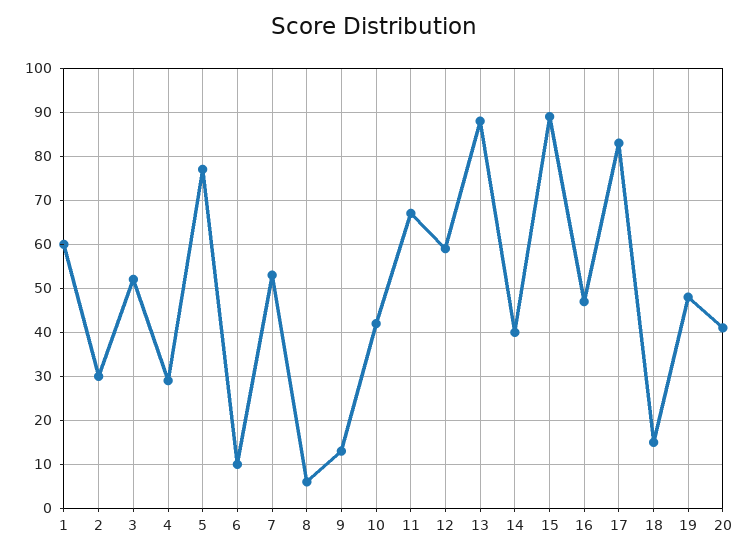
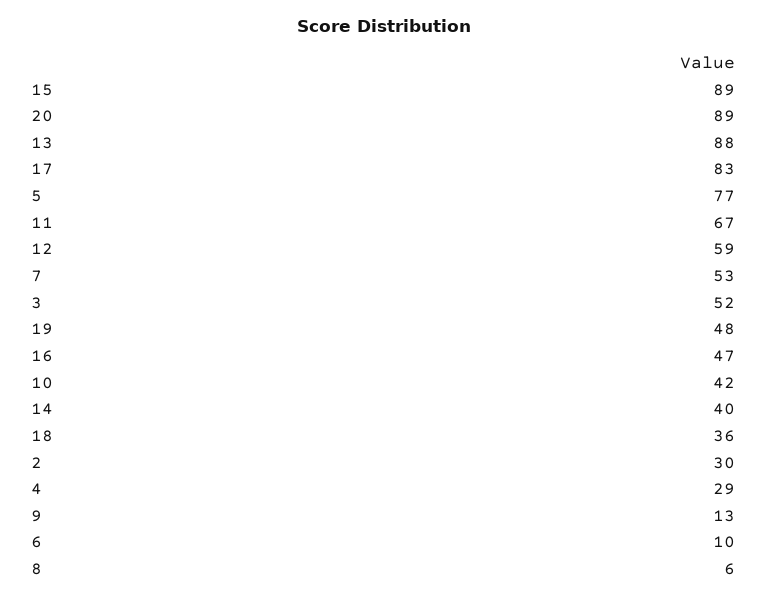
  {
-   "1": 60,
    "2": 30,
    "3": 52,
    "4": 29,
    "5": 77,
    "6": 10,
    "7": 53,
    "8": 6,
    "9": 13,
    "10": 42,
    "11": 67,
    "12": 59,
    "13": 88,
    "14": 40,
    "15": 89,
    "16": 47,
    "17": 83,
-   "18": 15,
+   "18": 36,
    "19": 48,
-   "20": 40
+   "20": 89
  }

